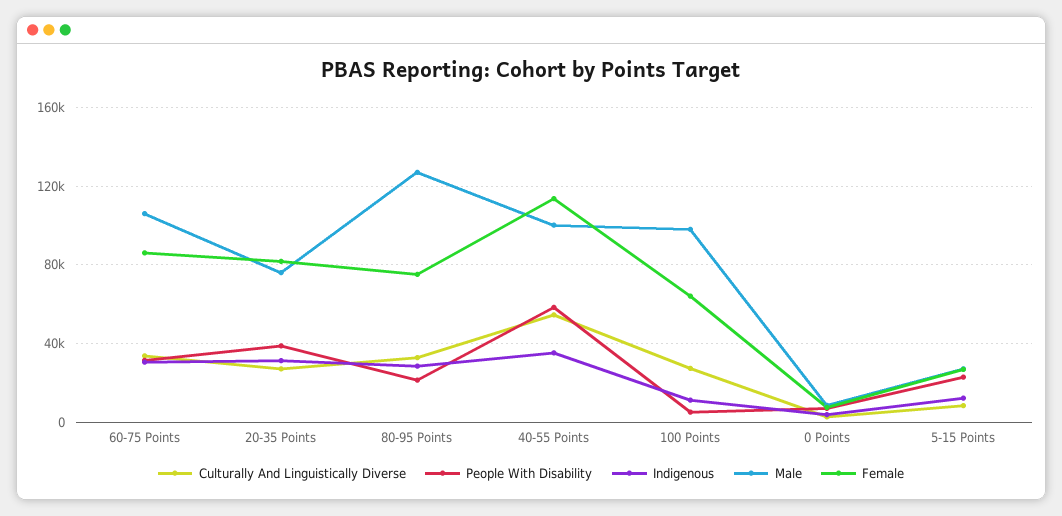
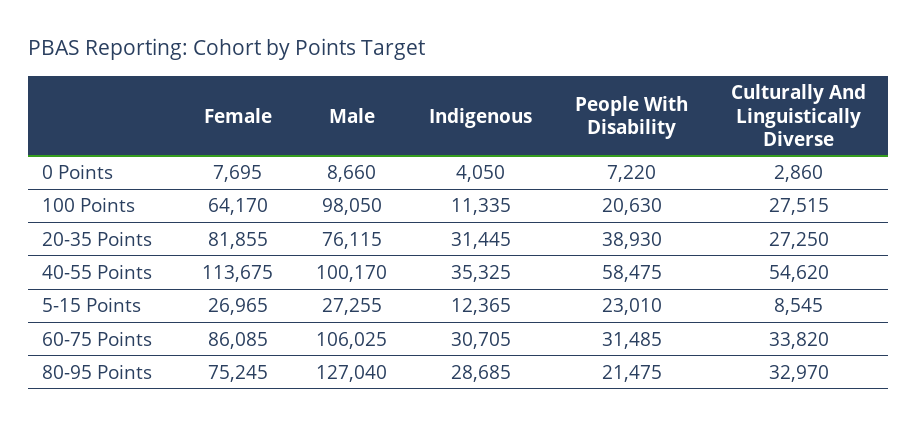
  {
    "Culturally And Linguistically Diverse": {
      "60-75 Points": 33820,
      "20-35 Points": 27250,
      "80-95 Points": 32970,
      "40-55 Points": 54620,
      "100 Points": 27515,
      "0 Points": 2860,
      "5-15 Points": 8545
    },
    "People With Disability": {
      "60-75 Points": 31485,
      "20-35 Points": 38930,
      "80-95 Points": 21475,
      "40-55 Points": 58475,
-     "100 Points": 5000,
+     "100 Points": 20630,
      "0 Points": 7220,
      "5-15 Points": 23010
    },
    "Indigenous": {
      "60-75 Points": 30705,
      "20-35 Points": 31445,
      "80-95 Points": 28685,
      "40-55 Points": 35325,
      "100 Points": 11335,
      "0 Points": 4050,
      "5-15 Points": 12365
    },
    "Male": {
      "60-75 Points": 106025,
      "20-35 Points": 76115,
      "80-95 Points": 127040,
      "40-55 Points": 100170,
      "100 Points": 98050,
      "0 Points": 8660,
      "5-15 Points": 27255
    },
    "Female": {
      "60-75 Points": 86085,
      "20-35 Points": 81855,
      "80-95 Points": 75245,
      "40-55 Points": 113675,
      "100 Points": 64170,
      "0 Points": 7695,
      "5-15 Points": 26965
    }
  }

